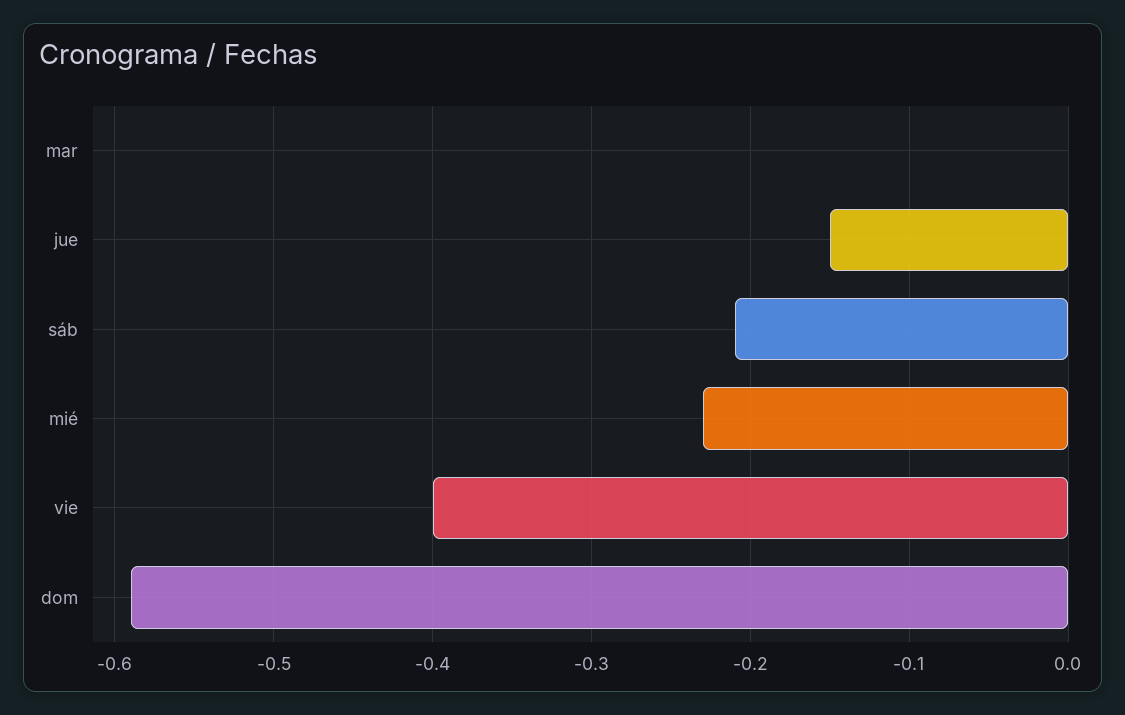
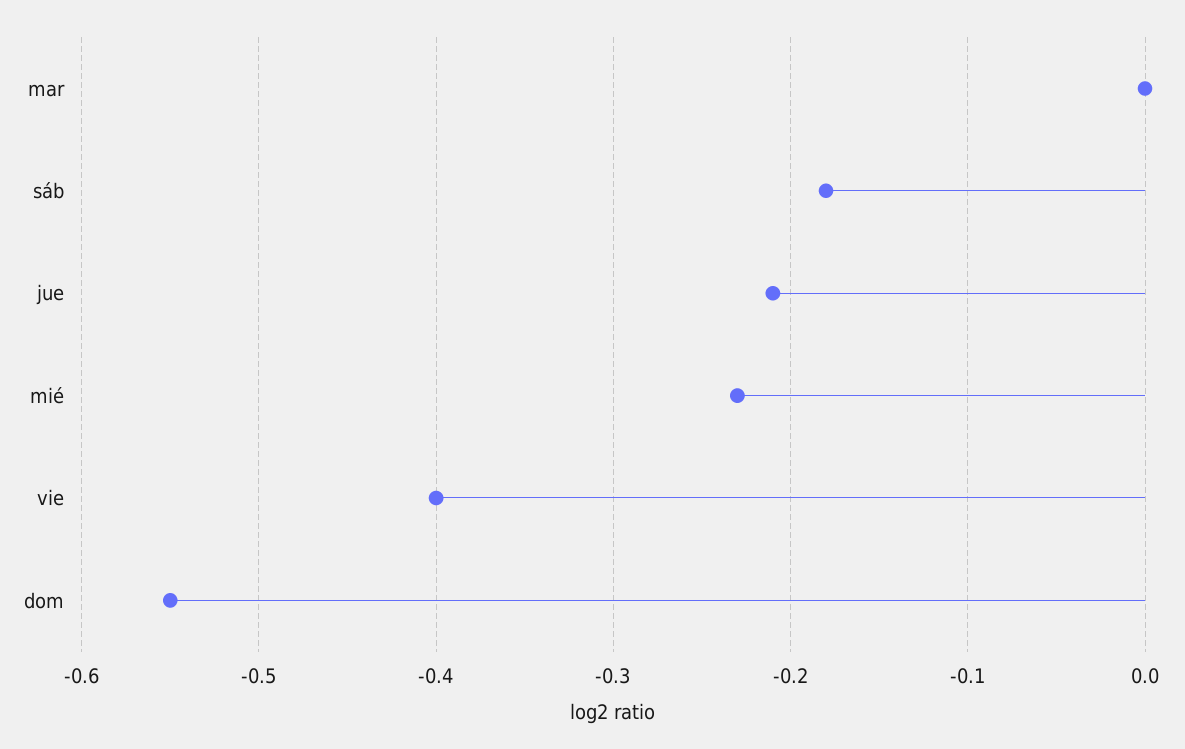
  {
    "mar": 0,
-   "jue": -0.15,
+   "jue": -0.21,
-   "sáb": -0.21,
+   "sáb": -0.18,
    "mié": -0.23,
    "vie": -0.4,
-   "dom": -0.59
+   "dom": -0.55
  }

